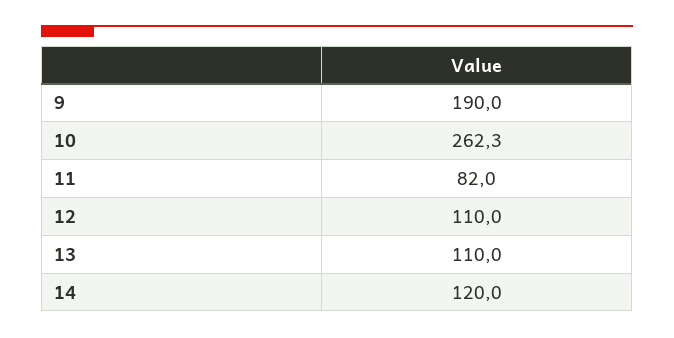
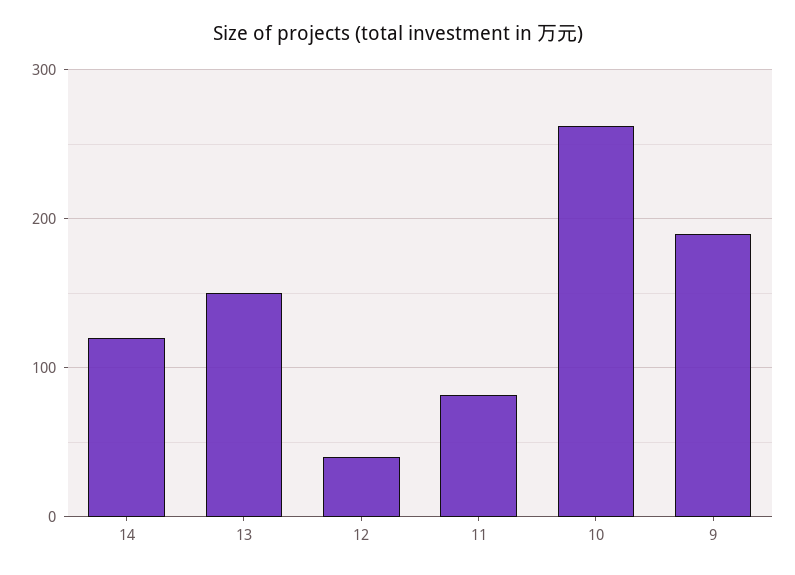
  {
    "9": 190,
    "10": 262.3,
    "11": 82,
-   "12": 110,
+   "12": 40,
-   "13": 110,
+   "13": 150,
    "14": 120
  }

